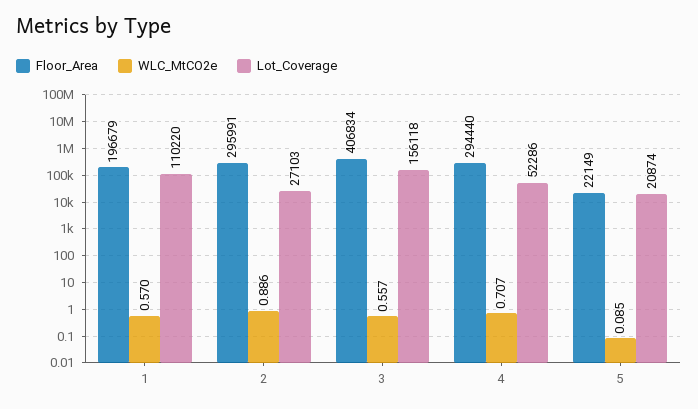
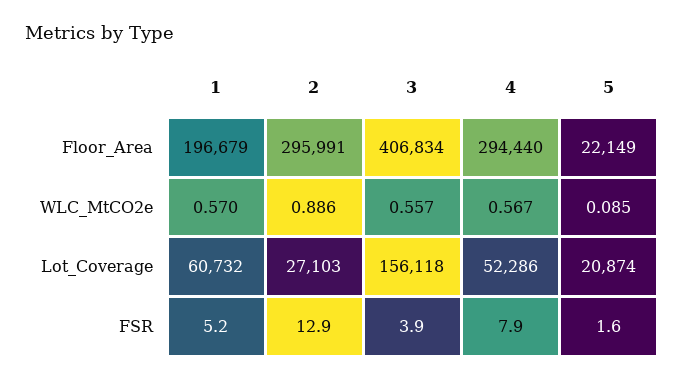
  {
    "Floor_Area": {
      "1": 196679,
      "2": 295991,
      "3": 406834,
      "4": 294440,
      "5": 22149
    },
    "WLC_MtCO2e": {
      "1": 0.57,
      "2": 0.886,
      "3": 0.557,
-     "4": 0.707,
+     "4": 0.567,
      "5": 0.085
    },
    "Lot_Coverage": {
-     "1": 110220,
+     "1": 60732,
      "2": 27103,
      "3": 156118,
      "4": 52286,
      "5": 20874
-   }
+   },
+   "FSR": {
+     "1": 5.2,
+     "2": 12.9,
+     "3": 3.9,
+     "4": 7.9,
+     "5": 1.6
+   }
  }

